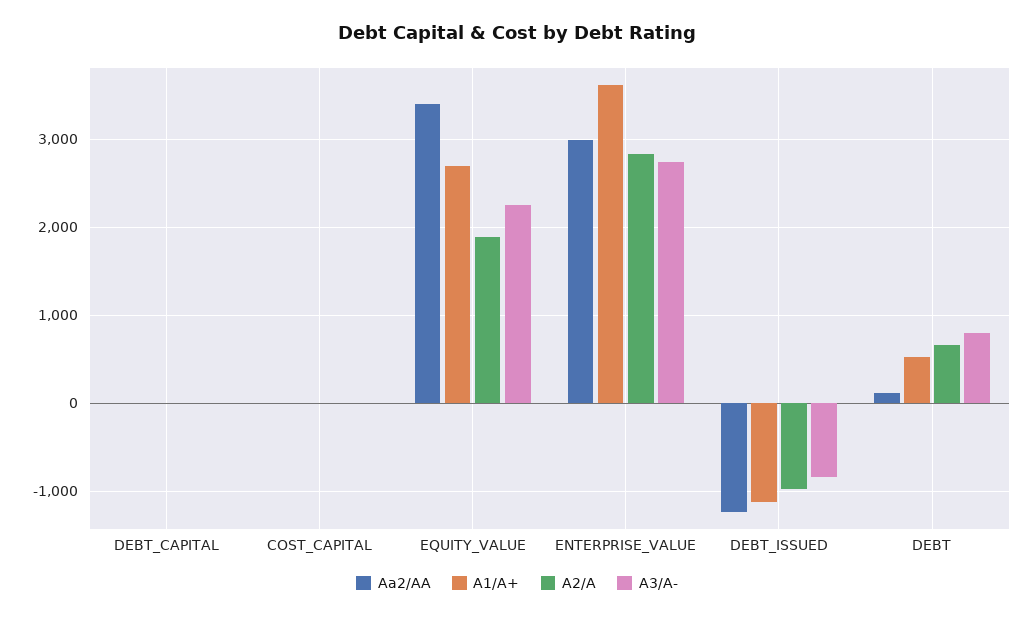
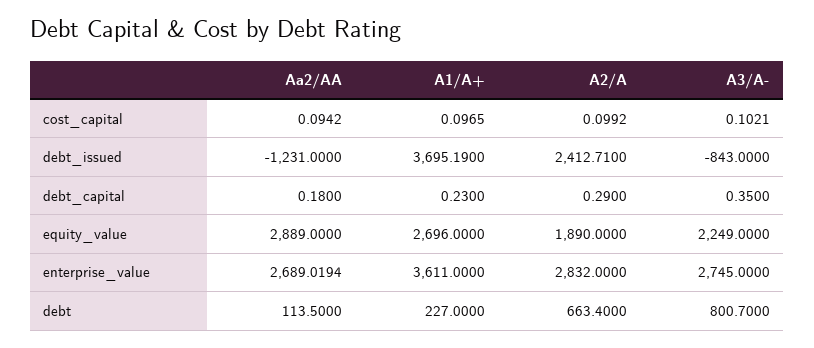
  {
    "Aa2/AA": {
      "DEBT_CAPITAL": 0.18,
      "COST_CAPITAL": 0.0942,
-     "EQUITY_VALUE": 3400,
+     "EQUITY_VALUE": 2889,
-     "ENTERPRISE_VALUE": 3000,
+     "ENTERPRISE_VALUE": 2689.0194,
      "DEBT_ISSUED": -1231,
      "DEBT": 113.5
    },
    "A1/A+": {
      "DEBT_CAPITAL": 0.23,
      "COST_CAPITAL": 0.0965,
      "EQUITY_VALUE": 2696,
      "ENTERPRISE_VALUE": 3611,
-     "DEBT_ISSUED": -1100,
+     "DEBT_ISSUED": 3695.19,
-     "DEBT": 500
+     "DEBT": 227
    },
    "A2/A": {
      "DEBT_CAPITAL": 0.29,
      "COST_CAPITAL": 0.0992,
      "EQUITY_VALUE": 1890,
      "ENTERPRISE_VALUE": 2832,
-     "DEBT_ISSUED": -1000,
+     "DEBT_ISSUED": 2412.71,
      "DEBT": 663.4
    },
    "A3/A-": {
      "DEBT_CAPITAL": 0.35,
      "COST_CAPITAL": 0.1021,
      "EQUITY_VALUE": 2249,
      "ENTERPRISE_VALUE": 2745,
      "DEBT_ISSUED": -843,
      "DEBT": 800.7
    }
  }

